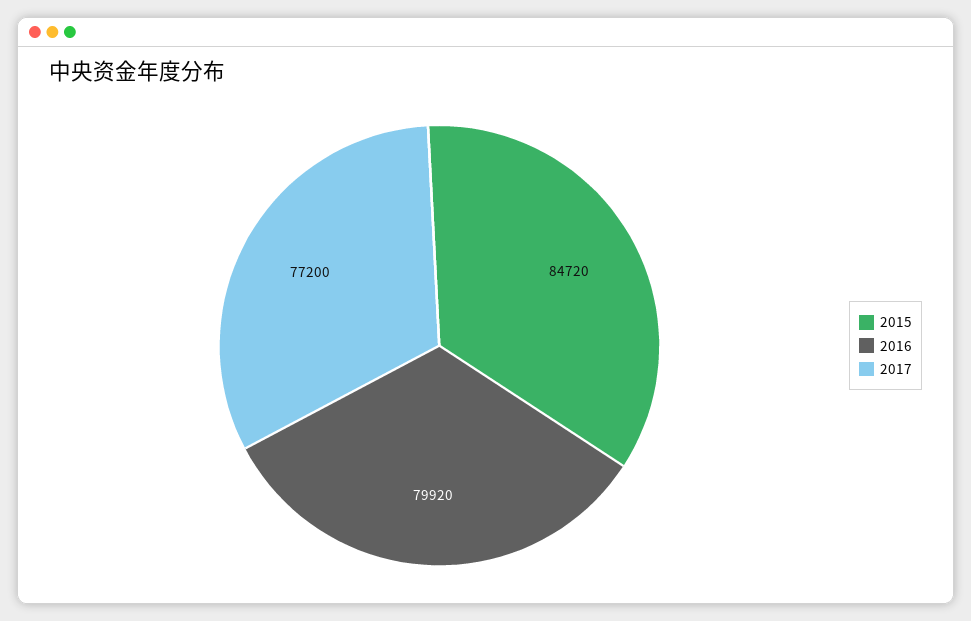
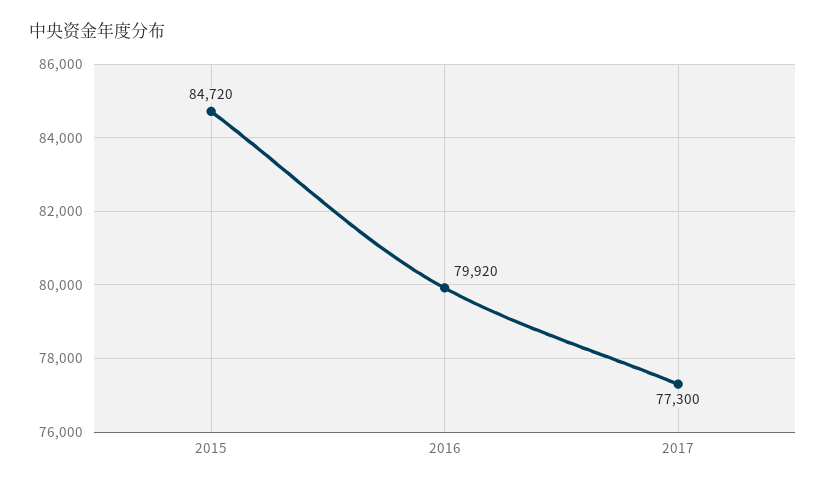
  {
    "2015": 84720,
    "2016": 79920,
-   "2017": 77200
+   "2017": 77300
  }

